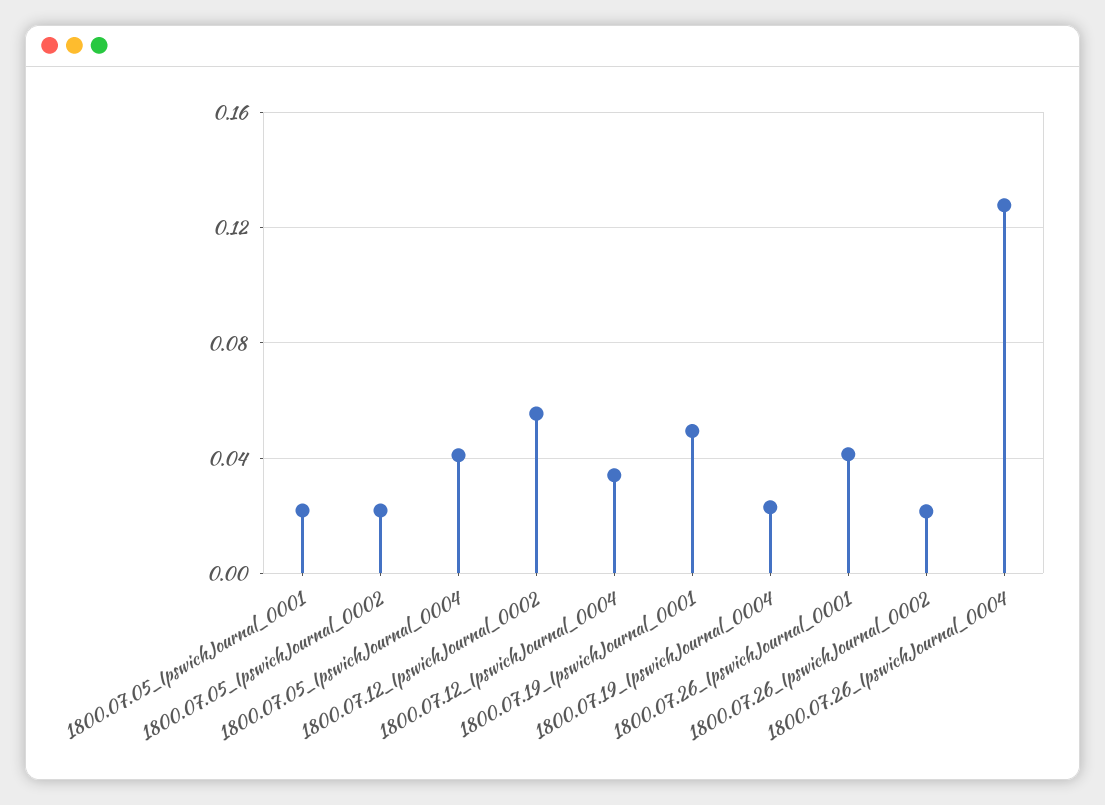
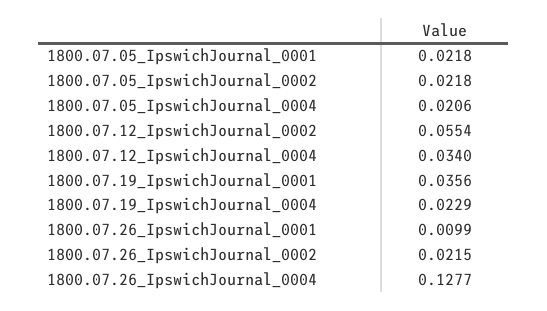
  {
    "1800.07.05_IpswichJournal_0001": 0.0218,
    "1800.07.05_IpswichJournal_0002": 0.0218,
-   "1800.07.05_IpswichJournal_0004": 0.04,
+   "1800.07.05_IpswichJournal_0004": 0.0206,
    "1800.07.12_IpswichJournal_0002": 0.0554,
    "1800.07.12_IpswichJournal_0004": 0.034,
-   "1800.07.19_IpswichJournal_0001": 0.05,
+   "1800.07.19_IpswichJournal_0001": 0.0356,
    "1800.07.19_IpswichJournal_0004": 0.0229,
-   "1800.07.26_IpswichJournal_0001": 0.04,
+   "1800.07.26_IpswichJournal_0001": 0.0099,
    "1800.07.26_IpswichJournal_0002": 0.0215,
    "1800.07.26_IpswichJournal_0004": 0.1277
  }

